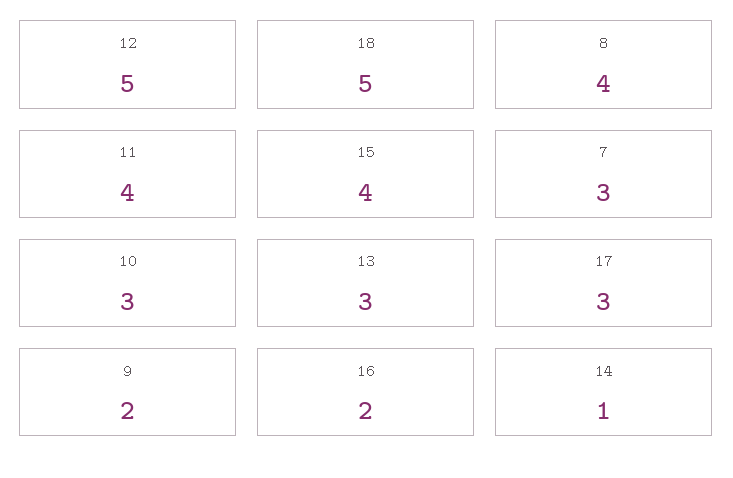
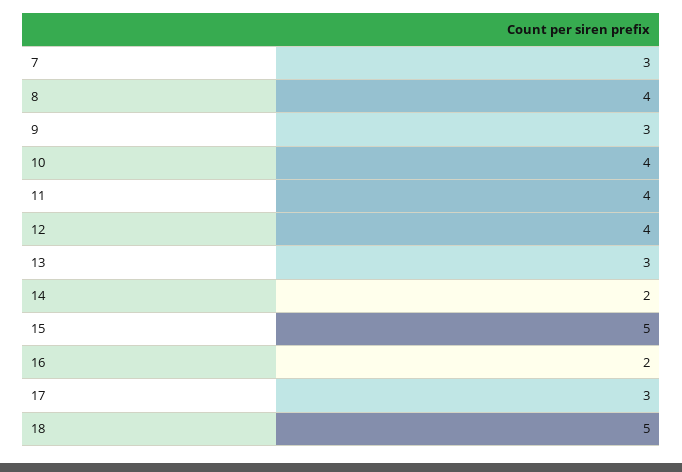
  {
-   "12": 5,
+   "12": 4,
    "18": 5,
    "8": 4,
    "11": 4,
-   "15": 4,
+   "15": 5,
    "7": 3,
-   "10": 3,
+   "10": 4,
    "13": 3,
    "17": 3,
-   "9": 2,
+   "9": 3,
    "16": 2,
-   "14": 1
+   "14": 2
  }

